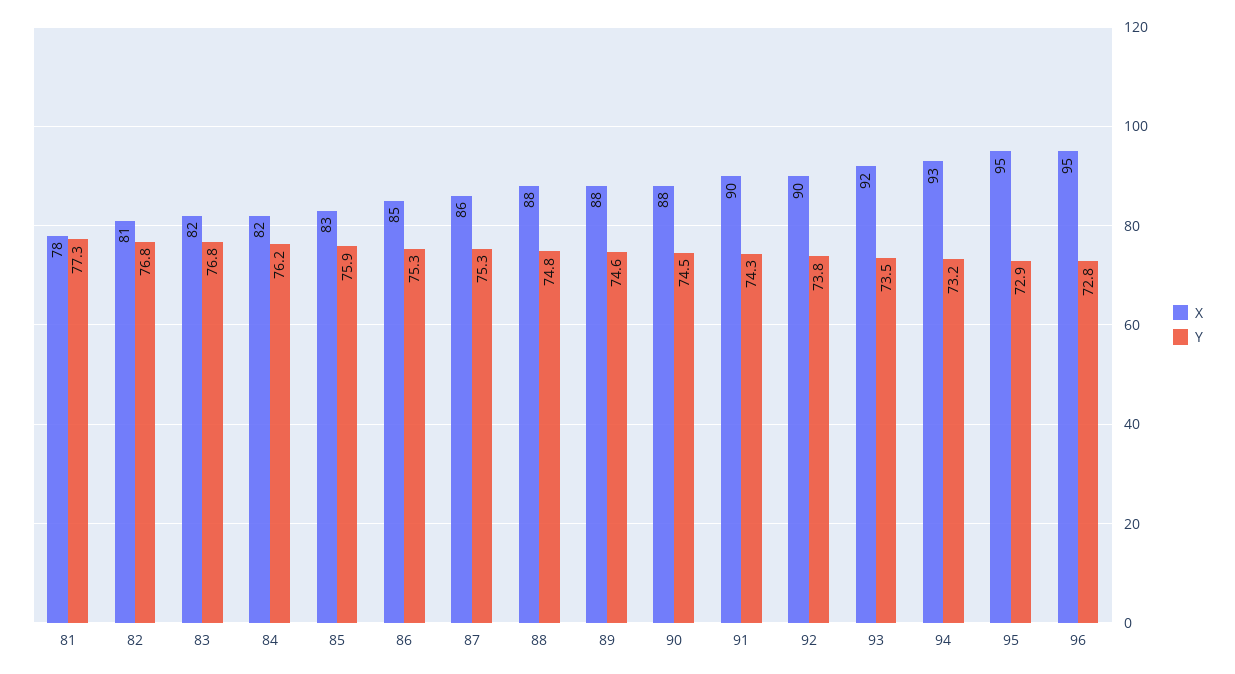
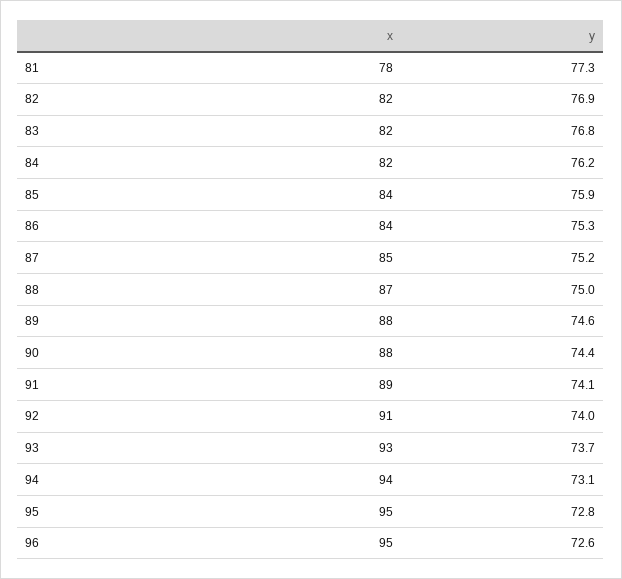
  {
    "X": {
      "81": 78,
-     "82": 81,
+     "82": 82,
      "83": 82,
      "84": 82,
-     "85": 83,
+     "85": 84,
-     "86": 85,
+     "86": 84,
-     "87": 86,
+     "87": 85,
-     "88": 88,
+     "88": 87,
      "89": 88,
      "90": 88,
-     "91": 90,
+     "91": 89,
-     "92": 90,
+     "92": 91,
-     "93": 92,
+     "93": 93,
-     "94": 93,
+     "94": 94,
      "95": 95,
      "96": 95
    },
    "Y": {
      "81": 77.3,
-     "82": 76.8,
+     "82": 76.9,
      "83": 76.8,
      "84": 76.2,
      "85": 75.9,
      "86": 75.3,
-     "87": 75.3,
+     "87": 75.2,
-     "88": 74.8,
+     "88": 75,
      "89": 74.6,
-     "90": 74.5,
+     "90": 74.4,
-     "91": 74.3,
+     "91": 74.1,
-     "92": 73.8,
+     "92": 74,
-     "93": 73.5,
+     "93": 73.7,
-     "94": 73.2,
+     "94": 73.1,
-     "95": 72.9,
+     "95": 72.8,
-     "96": 72.8
+     "96": 72.6
    }
  }

